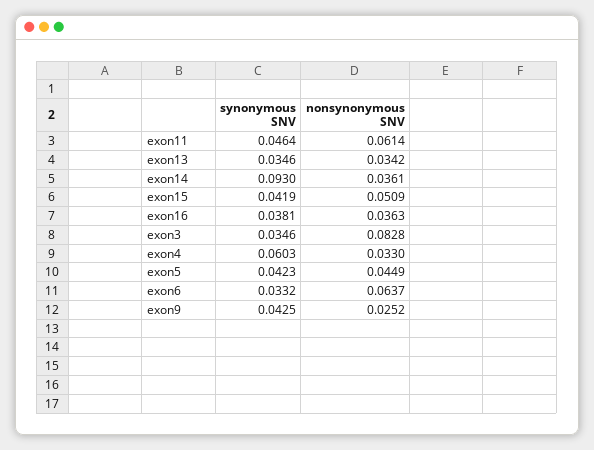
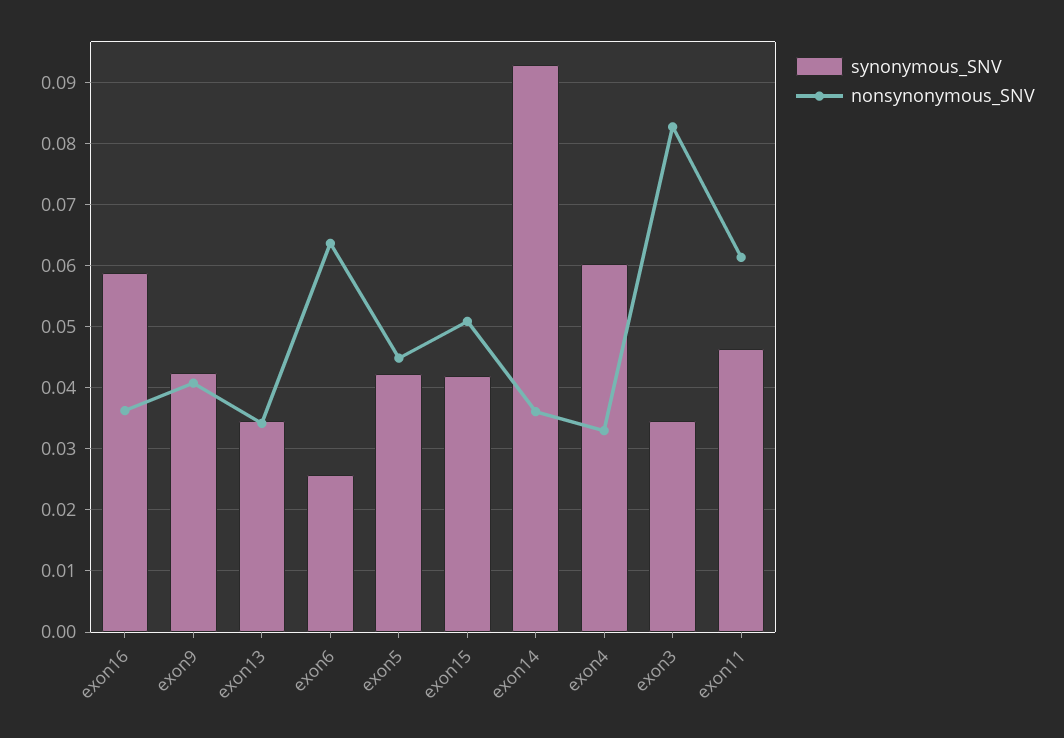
  {
    "synonymous SNV": {
      "exon11": 0.0464,
      "exon13": 0.0346,
      "exon14": 0.093,
      "exon15": 0.0419,
-     "exon16": 0.0381,
+     "exon16": 0.059,
      "exon3": 0.0346,
      "exon4": 0.0603,
      "exon5": 0.0423,
-     "exon6": 0.0332,
+     "exon6": 0.026,
      "exon9": 0.0425
    },
    "nonsynonymous SNV": {
      "exon11": 0.0614,
      "exon13": 0.0342,
      "exon14": 0.0361,
      "exon15": 0.0509,
      "exon16": 0.0363,
      "exon3": 0.0828,
      "exon4": 0.033,
      "exon5": 0.0449,
      "exon6": 0.0637,
-     "exon9": 0.0252
+     "exon9": 0.041
    }
  }

